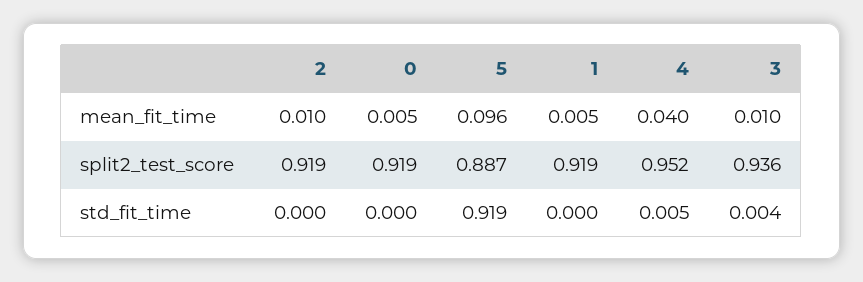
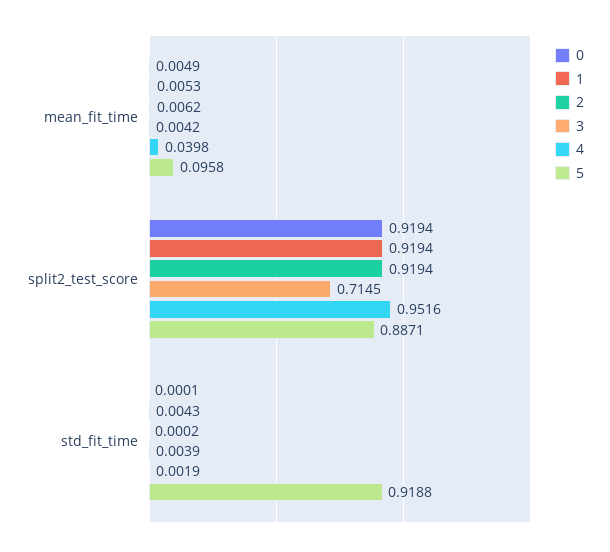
  {
    "2": {
-     "mean_fit_time": 0.01,
+     "mean_fit_time": 0.0062,
      "split2_test_score": 0.9194,
      "std_fit_time": 0.0002
    },
    "0": {
      "mean_fit_time": 0.0049,
      "split2_test_score": 0.9194,
      "std_fit_time": 0.0001
    },
    "5": {
      "mean_fit_time": 0.0958,
      "split2_test_score": 0.8871,
      "std_fit_time": 0.9188
    },
    "1": {
      "mean_fit_time": 0.0053,
      "split2_test_score": 0.9194,
-     "std_fit_time": 0
+     "std_fit_time": 0.0043
    },
    "4": {
      "mean_fit_time": 0.0398,
      "split2_test_score": 0.9516,
-     "std_fit_time": 0.005
+     "std_fit_time": 0.0019
    },
    "3": {
-     "mean_fit_time": 0.01,
+     "mean_fit_time": 0.0042,
-     "split2_test_score": 0.936,
+     "split2_test_score": 0.7145,
      "std_fit_time": 0.0039
    }
  }

